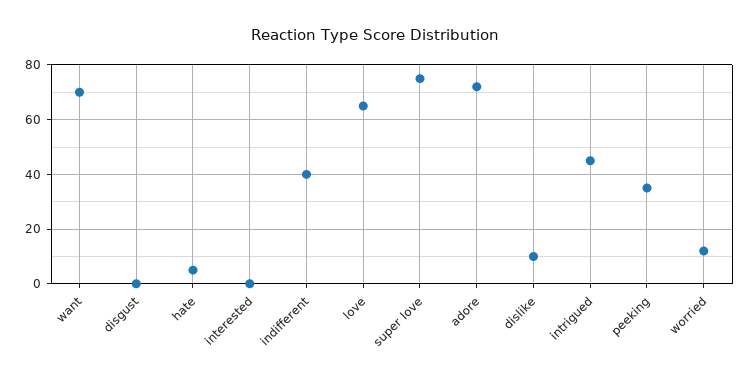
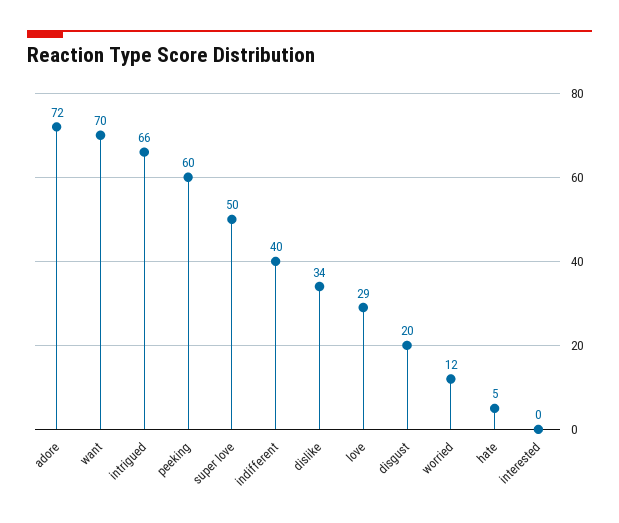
  {
    "want": 70,
-   "disgust": 0,
+   "disgust": 20,
    "hate": 5,
    "interested": 0,
    "indifferent": 40,
-   "love": 65,
+   "love": 29,
-   "super love": 75,
+   "super love": 50,
    "adore": 72,
-   "dislike": 10,
+   "dislike": 34,
-   "intrigued": 45,
+   "intrigued": 66,
-   "peeking": 35,
+   "peeking": 60,
    "worried": 12
  }

